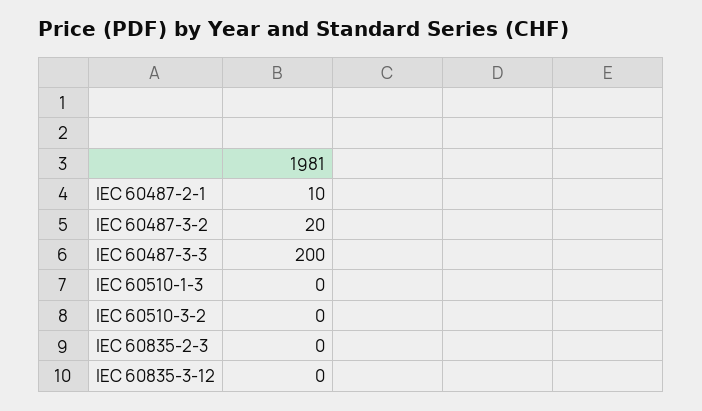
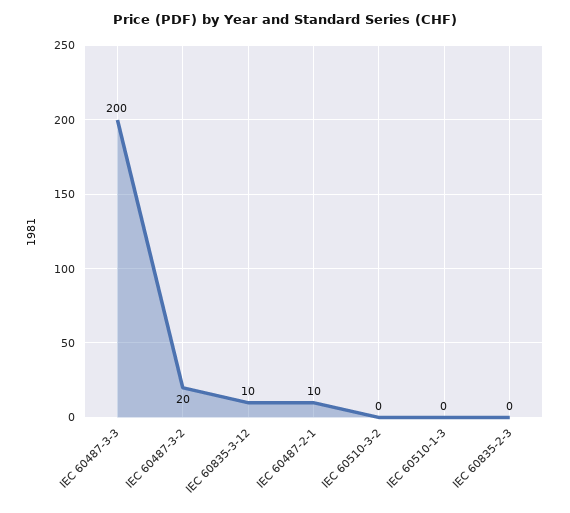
  {
    "IEC 60487-2-1": 10,
    "IEC 60487-3-2": 20,
    "IEC 60487-3-3": 200,
    "IEC 60510-1-3": 0,
    "IEC 60510-3-2": 0,
    "IEC 60835-2-3": 0,
-   "IEC 60835-3-12": 0
+   "IEC 60835-3-12": 10
  }

